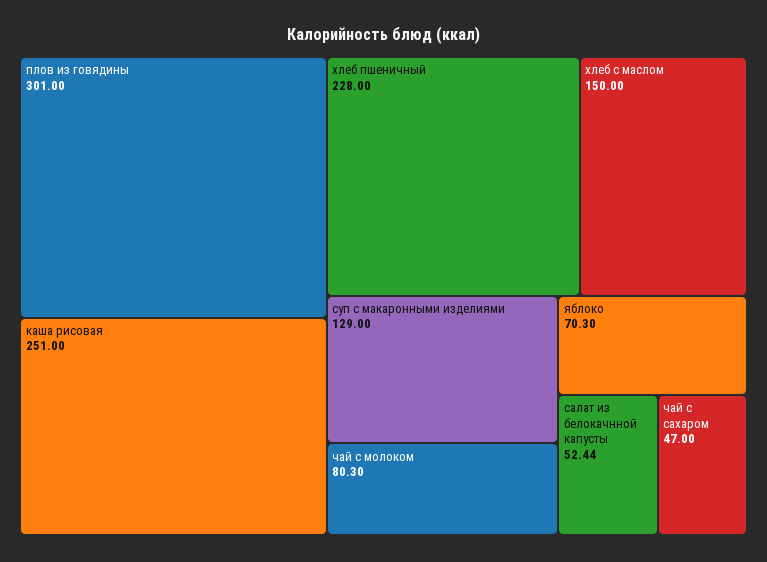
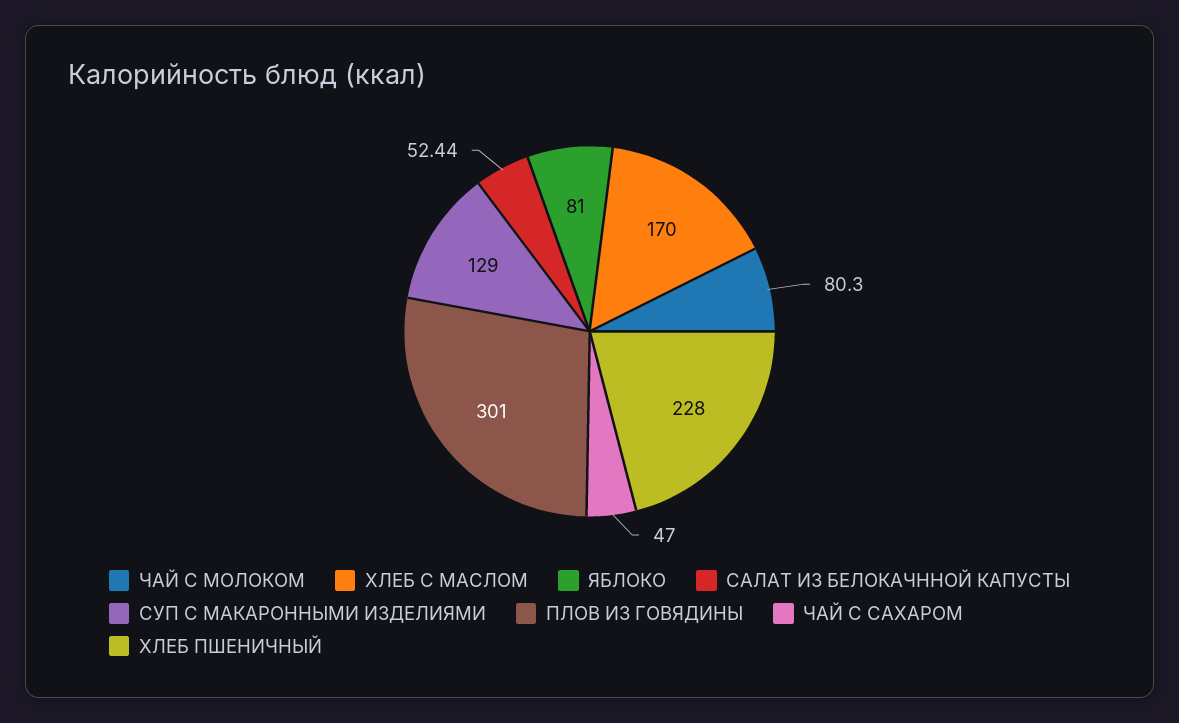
  {
    "плов из говядины": 301,
-   "каша рисовая": 251,
    "хлеб пшеничный": 228,
-   "хлеб с маслом": 150,
+   "хлеб с маслом": 170,
    "суп с макаронными изделиями": 129,
    "чай с молоком": 80.3,
-   "яблоко": 70.3,
+   "яблоко": 81,
    "салат из белокачнной капусты": 52.44,
    "чай с сахаром": 47
  }

